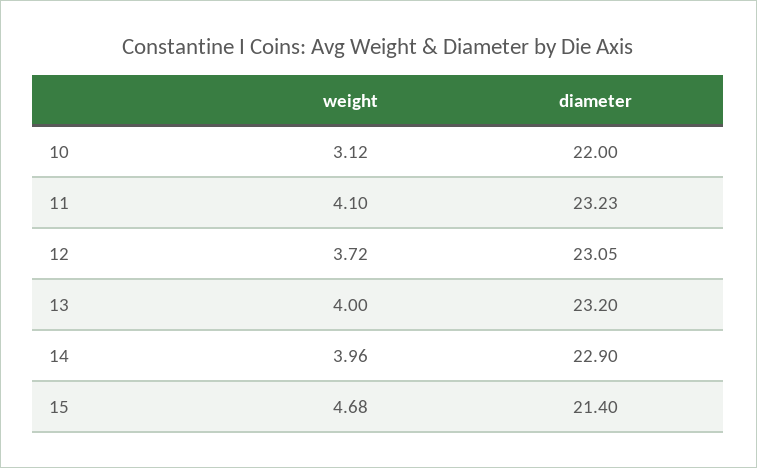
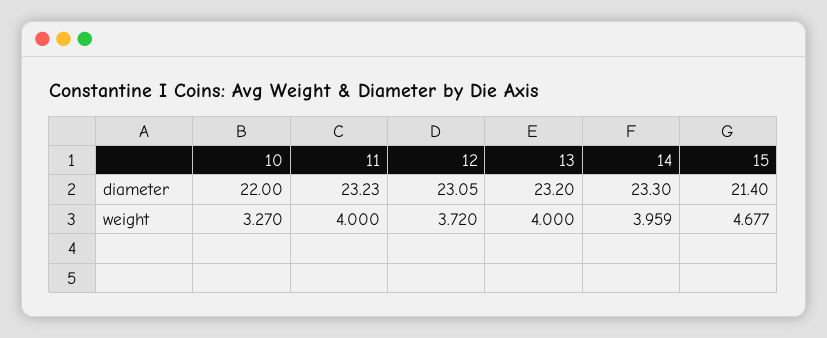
  {
    "weight": {
-     "10": 3.12,
+     "10": 3.27,
-     "11": 4.1,
+     "11": 4,
      "12": 3.72,
      "13": 4,
      "14": 3.959,
      "15": 4.677
    },
    "diameter": {
      "10": 22,
      "11": 23.23,
      "12": 23.05,
      "13": 23.2,
-     "14": 22.9,
+     "14": 23.3,
      "15": 21.4
    }
  }

